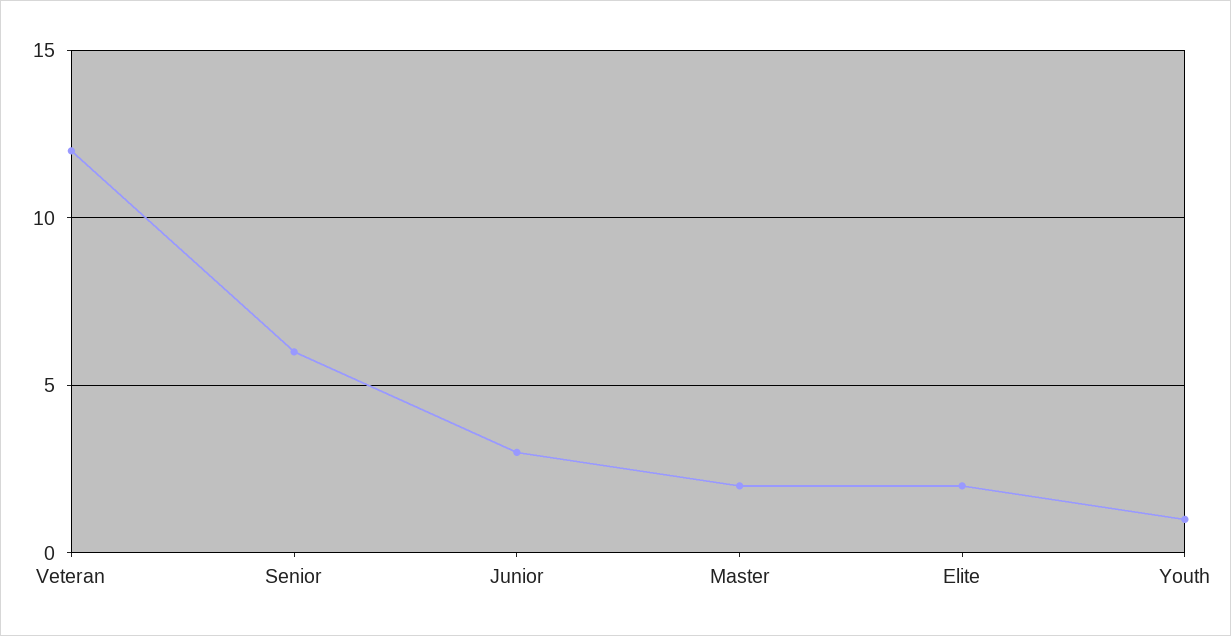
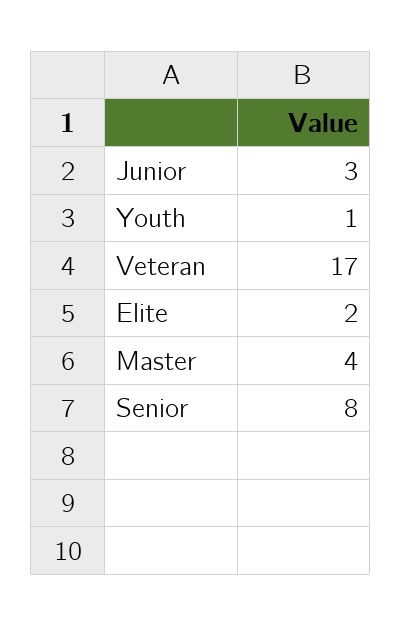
  {
-   "Veteran": 12,
+   "Veteran": 17,
-   "Senior": 6,
+   "Senior": 8,
    "Junior": 3,
-   "Master": 2,
+   "Master": 4,
    "Elite": 2,
    "Youth": 1
  }

